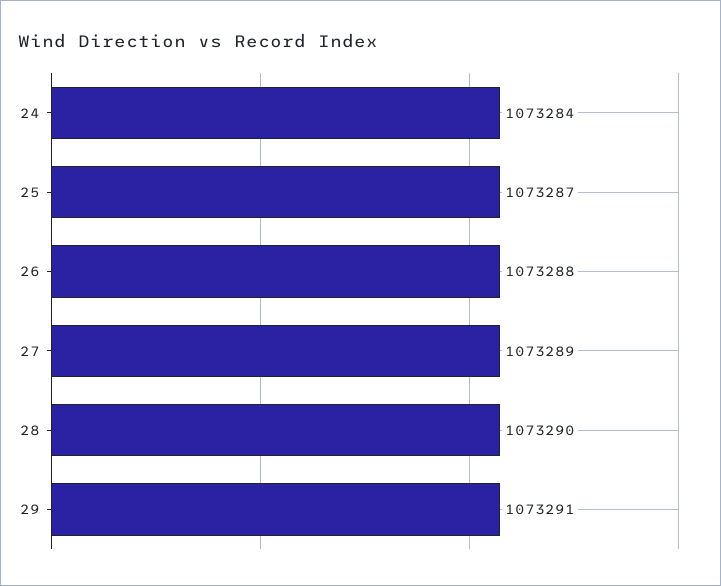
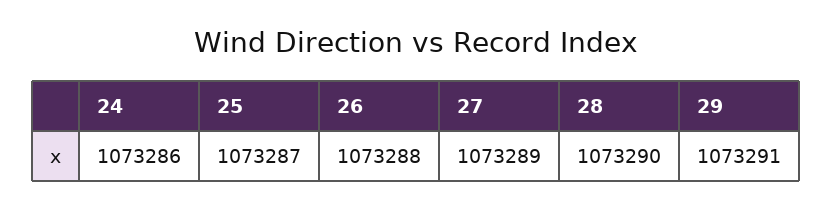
  {
-   "24": 1073284,
+   "24": 1073286,
    "25": 1073287,
    "26": 1073288,
    "27": 1073289,
    "28": 1073290,
    "29": 1073291
  }

